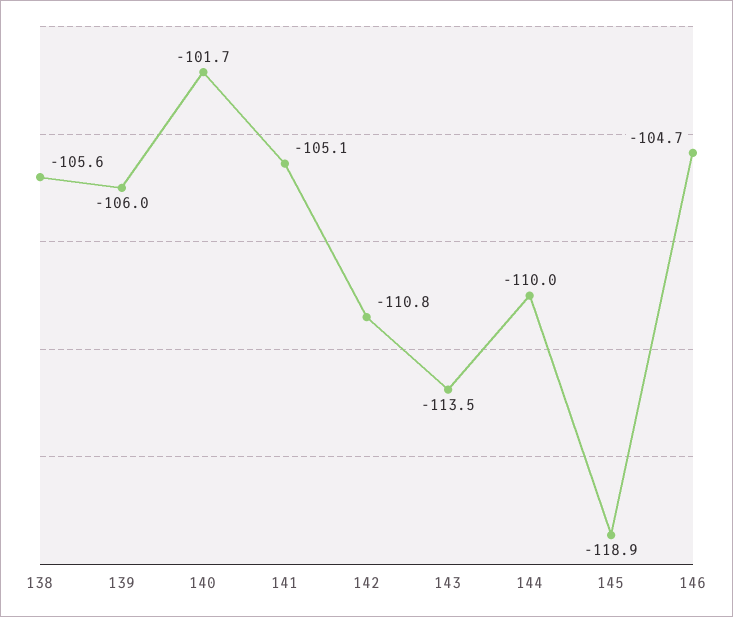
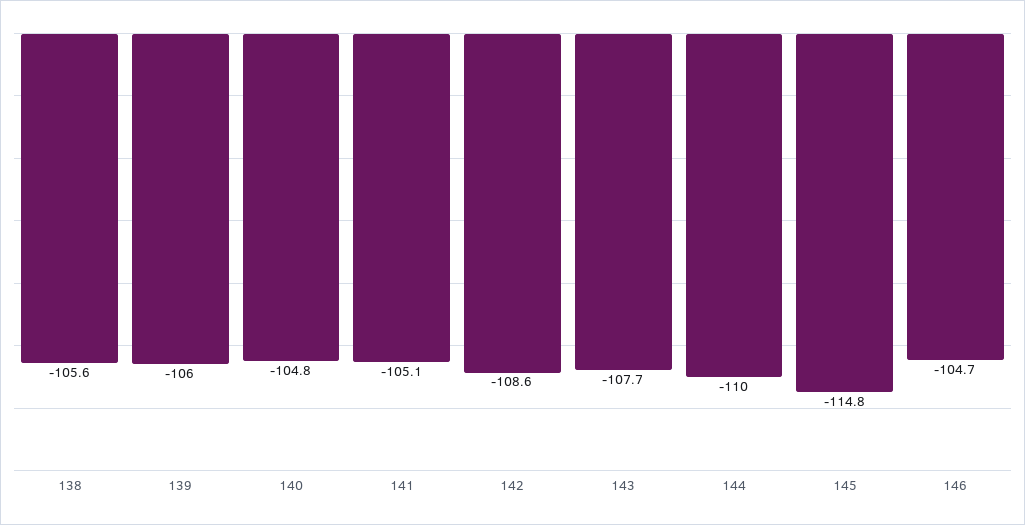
  {
    "138": -105.6,
    "139": -106,
-   "140": -101.7,
+   "140": -104.8,
    "141": -105.1,
-   "142": -110.8,
+   "142": -108.6,
-   "143": -113.5,
+   "143": -107.7,
    "144": -110,
-   "145": -118.9,
+   "145": -114.8,
    "146": -104.7
  }

